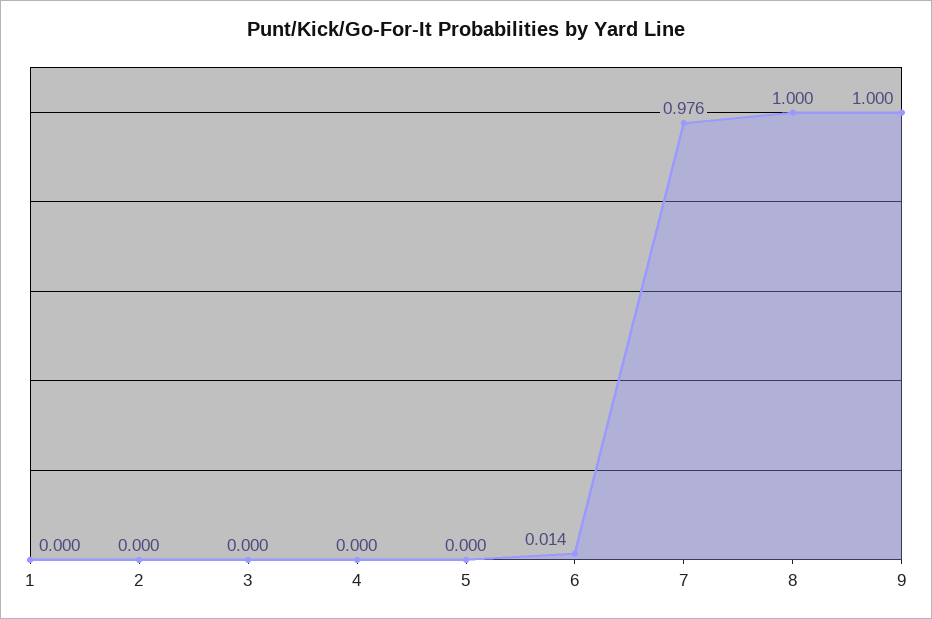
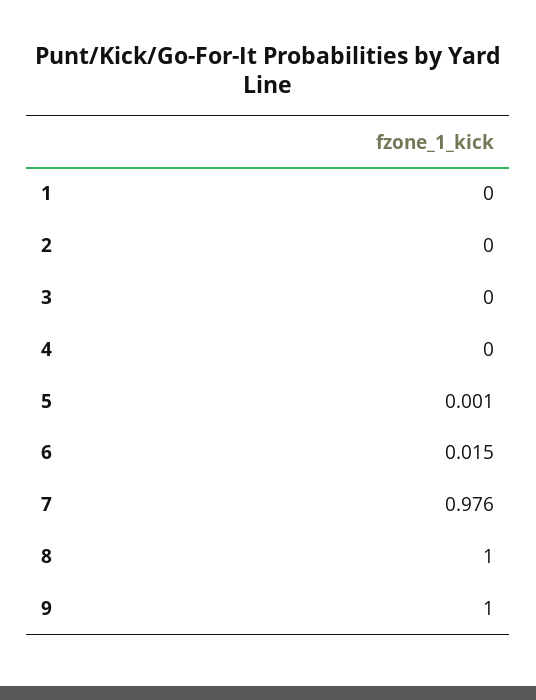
  {
    "1": 0,
    "2": 0,
    "3": 0,
    "4": 0,
-   "5": 0,
+   "5": 0.001,
-   "6": 0.014,
+   "6": 0.015,
    "7": 0.976,
    "8": 1,
    "9": 1
  }

